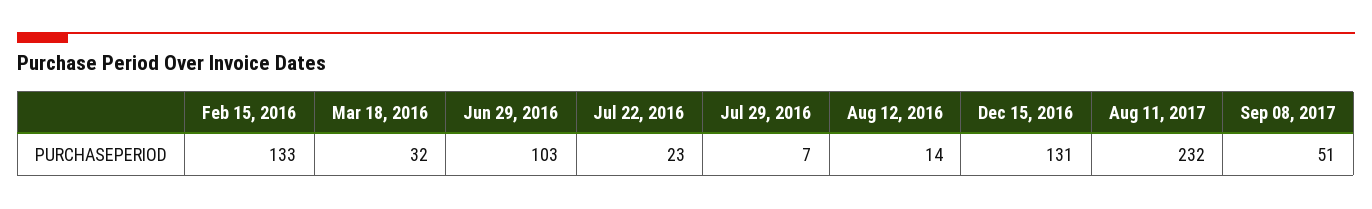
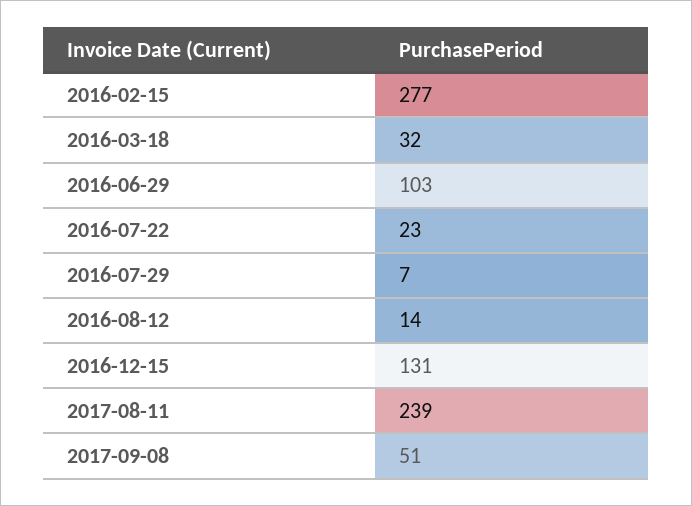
  {
-   "Feb 15, 2016": 133,
+   "Feb 15, 2016": 277,
    "Mar 18, 2016": 32,
    "Jun 29, 2016": 103,
    "Jul 22, 2016": 23,
    "Jul 29, 2016": 7,
    "Aug 12, 2016": 14,
    "Dec 15, 2016": 131,
-   "Aug 11, 2017": 232,
+   "Aug 11, 2017": 239,
    "Sep 08, 2017": 51
  }

